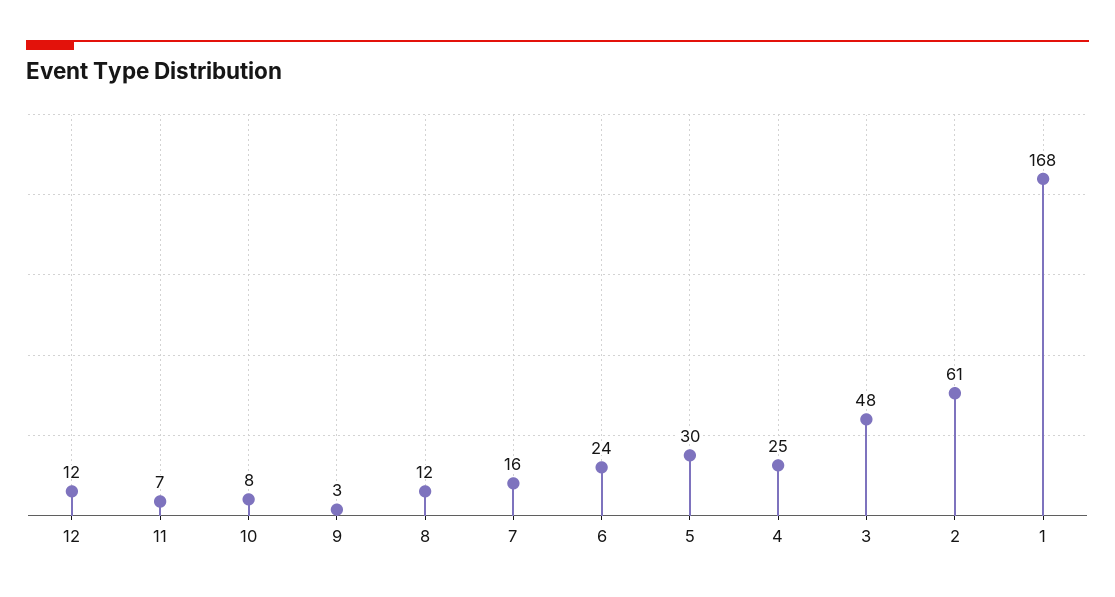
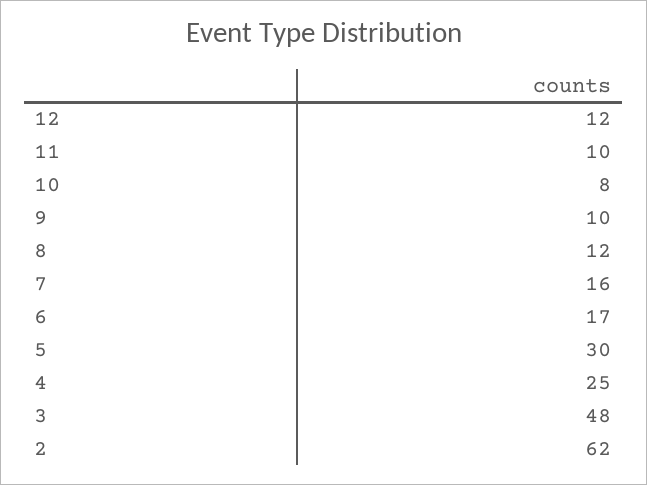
  {
    "12": 12,
-   "11": 7,
+   "11": 10,
    "10": 8,
-   "9": 3,
+   "9": 10,
    "8": 12,
    "7": 16,
-   "6": 24,
+   "6": 17,
    "5": 30,
    "4": 25,
    "3": 48,
-   "2": 61,
+   "2": 62
-   "1": 168
  }

